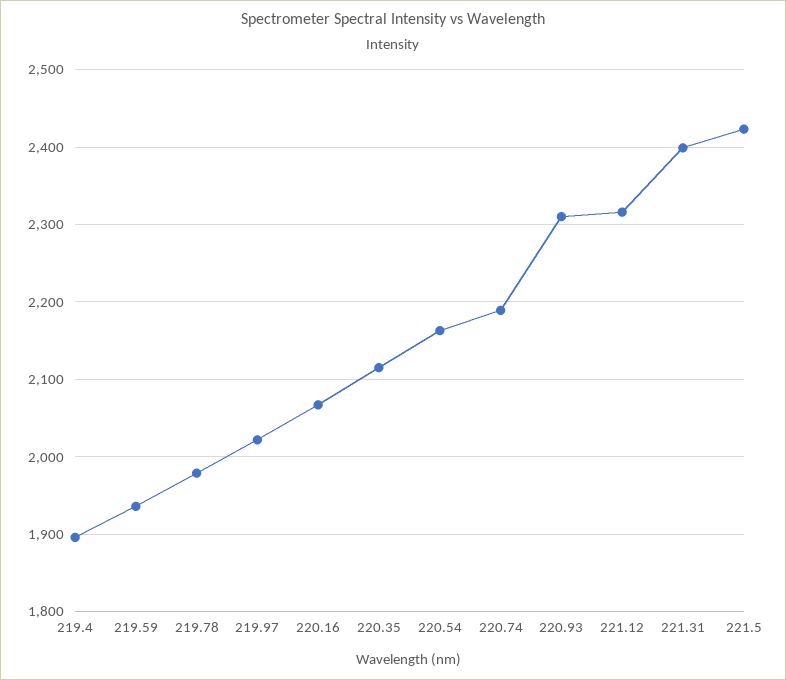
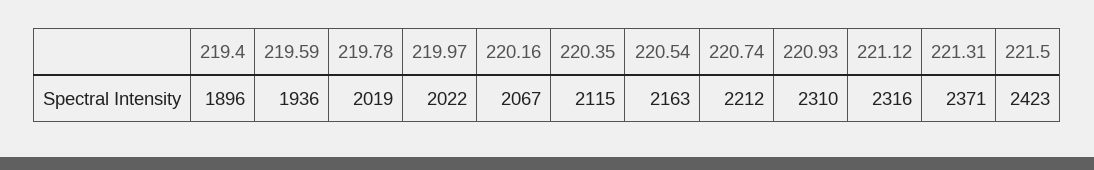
  {
    "219.4": 1896,
    "219.59": 1936,
-   "219.78": 1980,
+   "219.78": 2019,
    "219.97": 2022,
    "220.16": 2067,
    "220.35": 2115,
    "220.54": 2163,
-   "220.74": 2190,
+   "220.74": 2212,
    "220.93": 2310,
    "221.12": 2316,
-   "221.31": 2400,
+   "221.31": 2371,
    "221.5": 2423
  }

